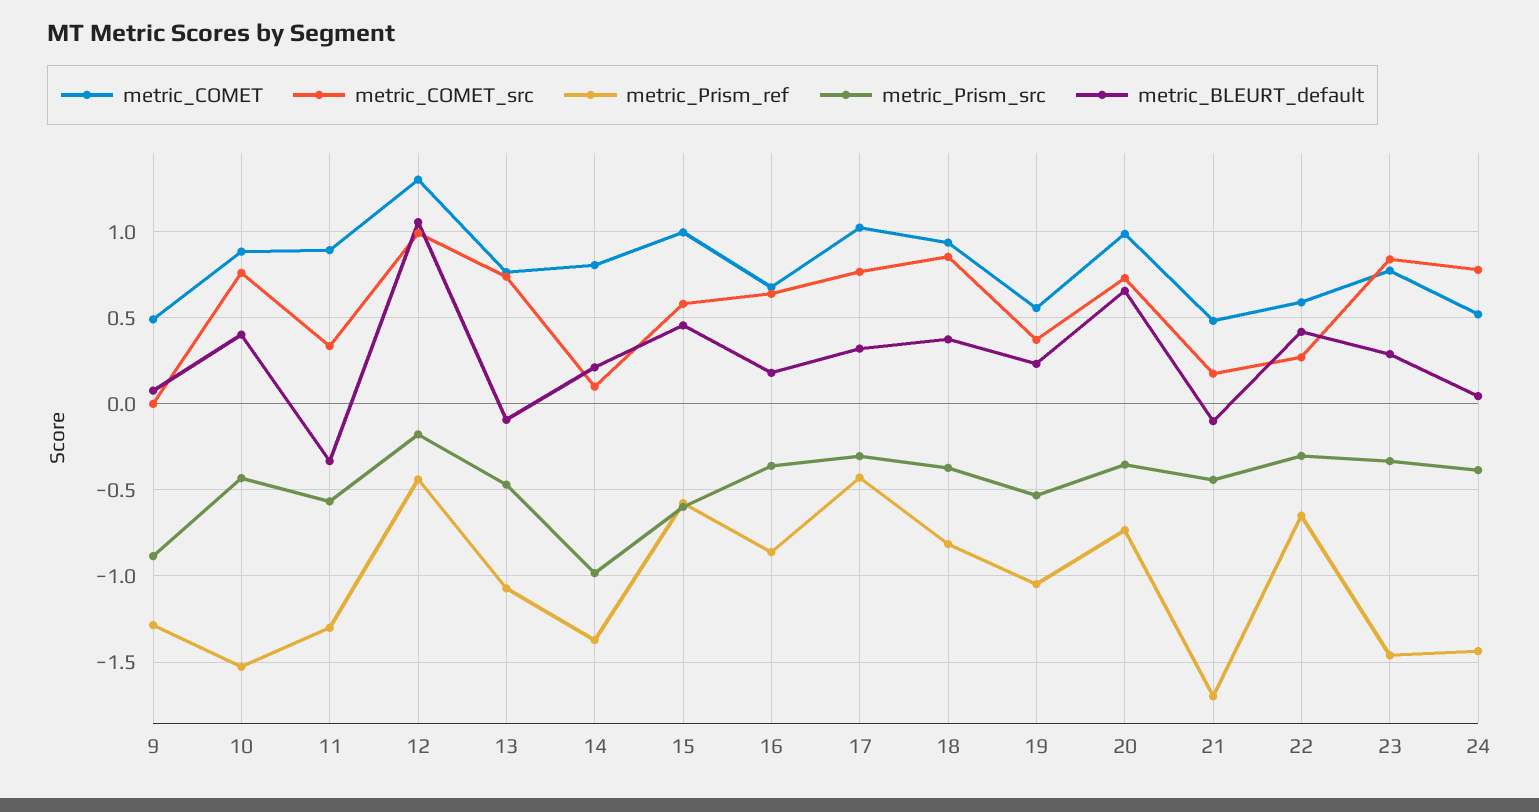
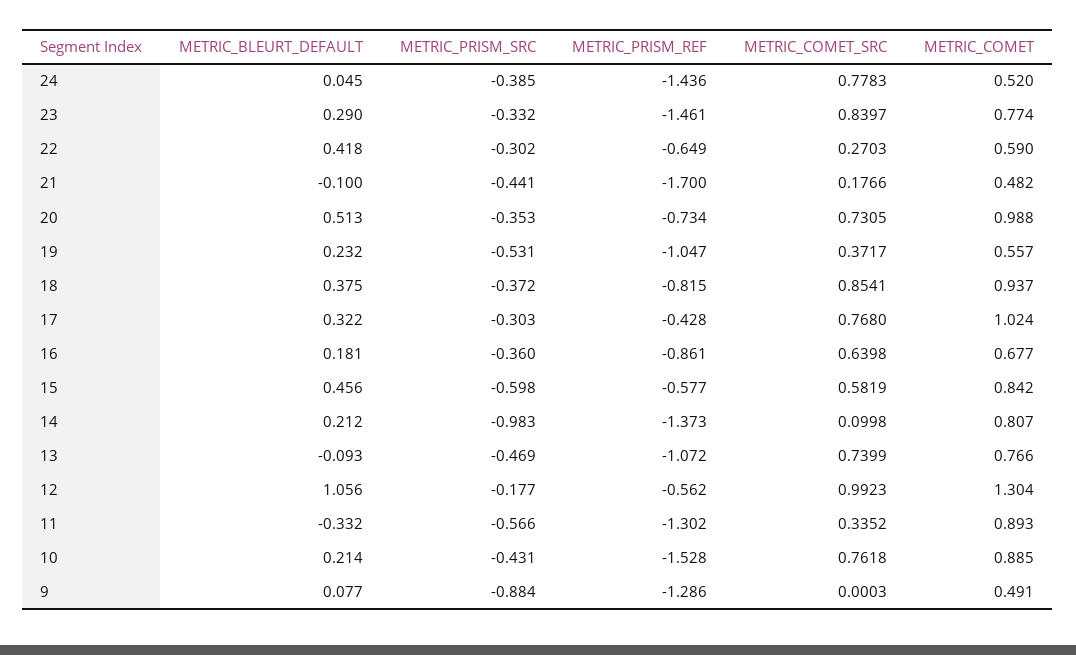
  {
    "metric_COMET": {
      "9": 0.491,
      "10": 0.885,
      "11": 0.893,
      "12": 1.304,
      "13": 0.766,
      "14": 0.807,
-     "15": 1,
+     "15": 0.842,
      "16": 0.677,
      "17": 1.024,
      "18": 0.937,
      "19": 0.557,
      "20": 0.988,
      "21": 0.482,
      "22": 0.59,
      "23": 0.774,
      "24": 0.52
    },
    "metric_COMET_src": {
      "9": 0.0003,
      "10": 0.7618,
      "11": 0.3352,
      "12": 0.9923,
      "13": 0.7399,
      "14": 0.0998,
      "15": 0.5819,
      "16": 0.6398,
      "17": 0.768,
      "18": 0.8541,
      "19": 0.3717,
      "20": 0.7305,
      "21": 0.1766,
      "22": 0.2703,
      "23": 0.8397,
      "24": 0.7783
    },
    "metric_Prism_ref": {
      "9": -1.286,
      "10": -1.528,
      "11": -1.302,
-     "12": -0.45,
+     "12": -0.562,
      "13": -1.072,
      "14": -1.373,
      "15": -0.577,
      "16": -0.861,
      "17": -0.428,
      "18": -0.815,
      "19": -1.047,
      "20": -0.734,
      "21": -1.7,
      "22": -0.649,
      "23": -1.461,
      "24": -1.436
    },
    "metric_Prism_src": {
      "9": -0.884,
      "10": -0.431,
      "11": -0.566,
      "12": -0.177,
      "13": -0.469,
      "14": -0.983,
      "15": -0.598,
      "16": -0.36,
      "17": -0.303,
      "18": -0.372,
      "19": -0.531,
      "20": -0.353,
      "21": -0.441,
      "22": -0.302,
      "23": -0.332,
      "24": -0.385
    },
    "metric_BLEURT_default": {
      "9": 0.077,
-     "10": 0.4,
+     "10": 0.214,
      "11": -0.332,
      "12": 1.056,
      "13": -0.093,
      "14": 0.212,
      "15": 0.456,
      "16": 0.181,
      "17": 0.322,
      "18": 0.375,
      "19": 0.232,
-     "20": 0.65,
+     "20": 0.513,
      "21": -0.1,
      "22": 0.418,
      "23": 0.29,
      "24": 0.045
    }
  }

